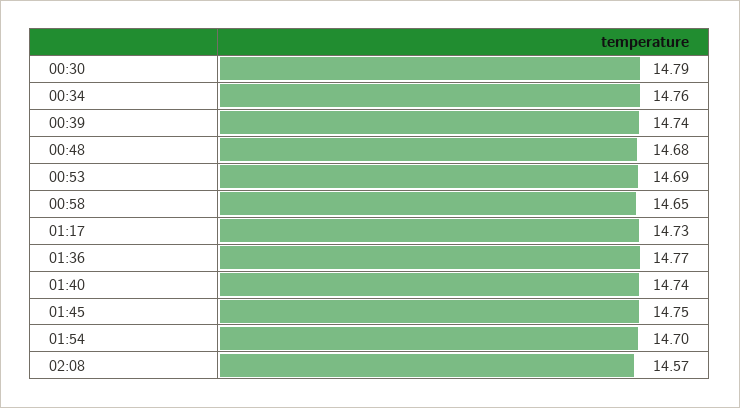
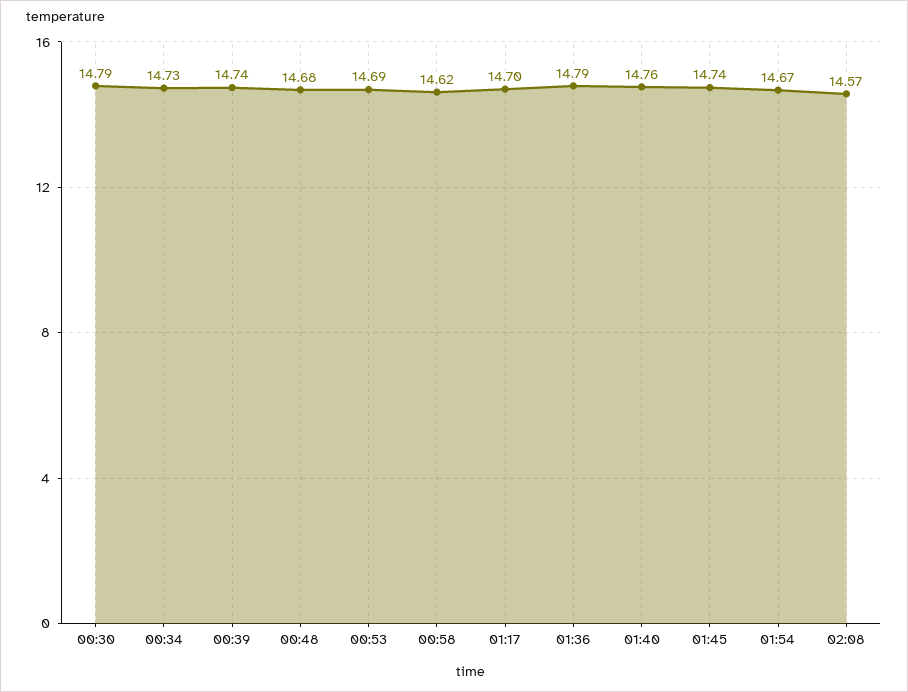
  {
    "00:30": 14.79,
-   "00:34": 14.76,
+   "00:34": 14.73,
    "00:39": 14.74,
    "00:48": 14.68,
    "00:53": 14.69,
-   "00:58": 14.65,
+   "00:58": 14.62,
-   "01:17": 14.73,
+   "01:17": 14.7,
-   "01:36": 14.77,
+   "01:36": 14.79,
-   "01:40": 14.74,
+   "01:40": 14.76,
-   "01:45": 14.75,
+   "01:45": 14.74,
-   "01:54": 14.7,
+   "01:54": 14.67,
    "02:08": 14.57
  }

